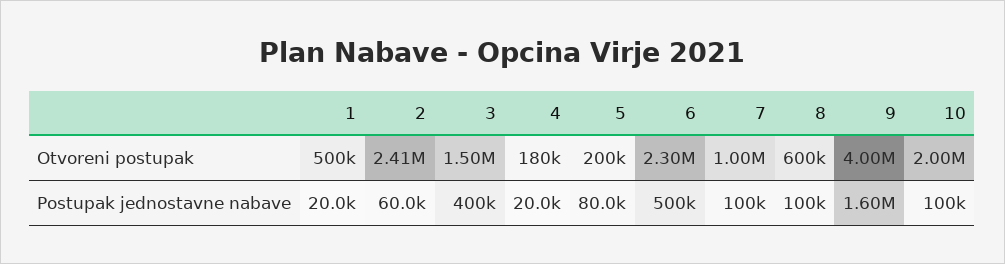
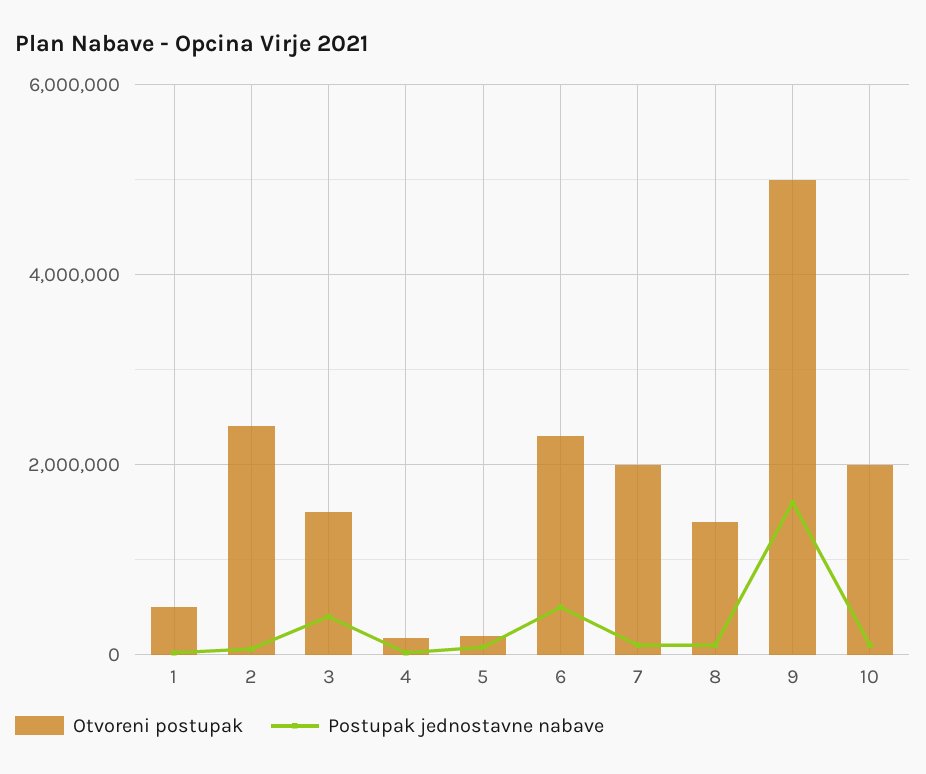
  {
    "Otvoreni postupak": {
      "1": 500000,
      "2": 2410000,
      "3": 1500000,
      "4": 180000,
      "5": 200000,
      "6": 2300000,
-     "7": 1000000,
+     "7": 2000000,
-     "8": 600000,
+     "8": 1400000,
-     "9": 4000000,
+     "9": 5000000,
      "10": 2000000
    },
    "Postupak jednostavne nabave": {
      "1": 20000,
      "2": 60000,
      "3": 400000,
      "4": 20000,
      "5": 80000,
      "6": 500000,
      "7": 100000,
      "8": 100000,
      "9": 1600000,
      "10": 100000
    }
  }

